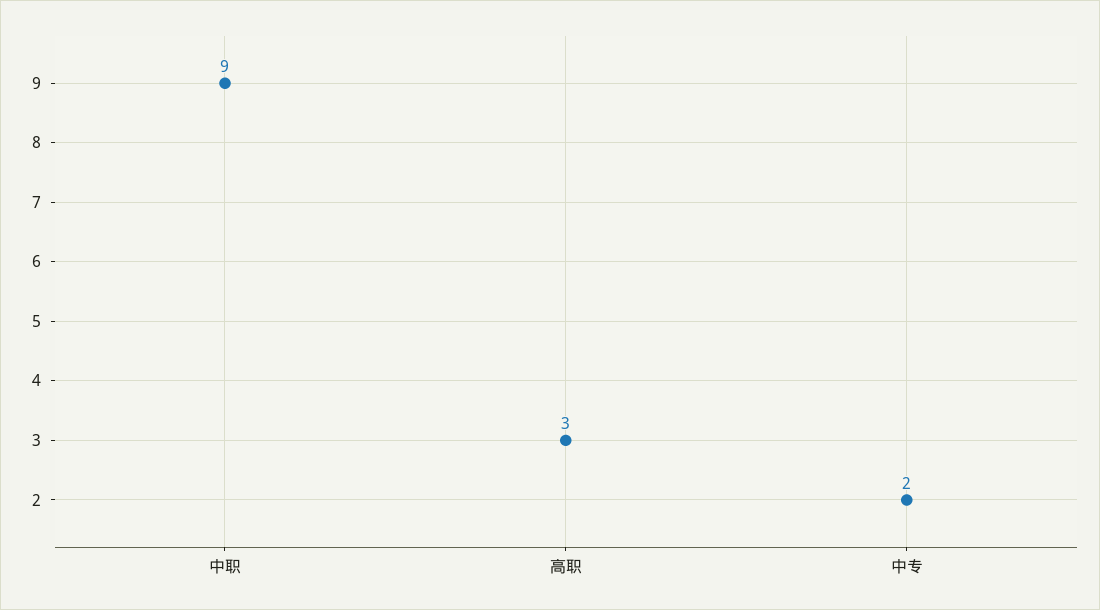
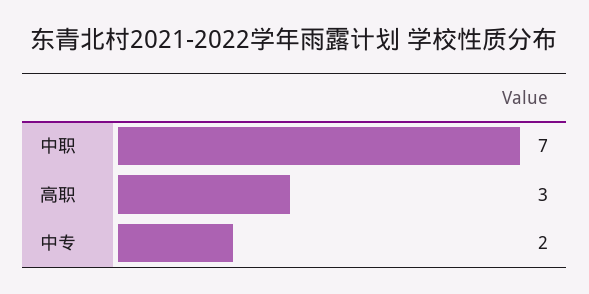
  {
-   "中职": 9,
+   "中职": 7,
    "高职": 3,
    "中专": 2
  }

